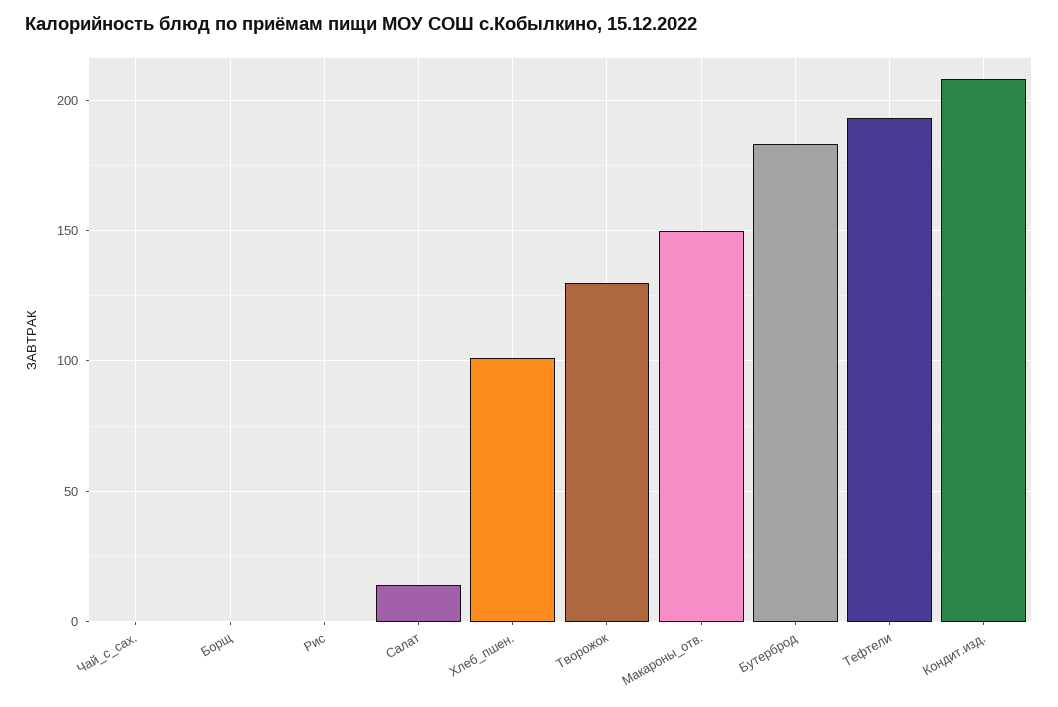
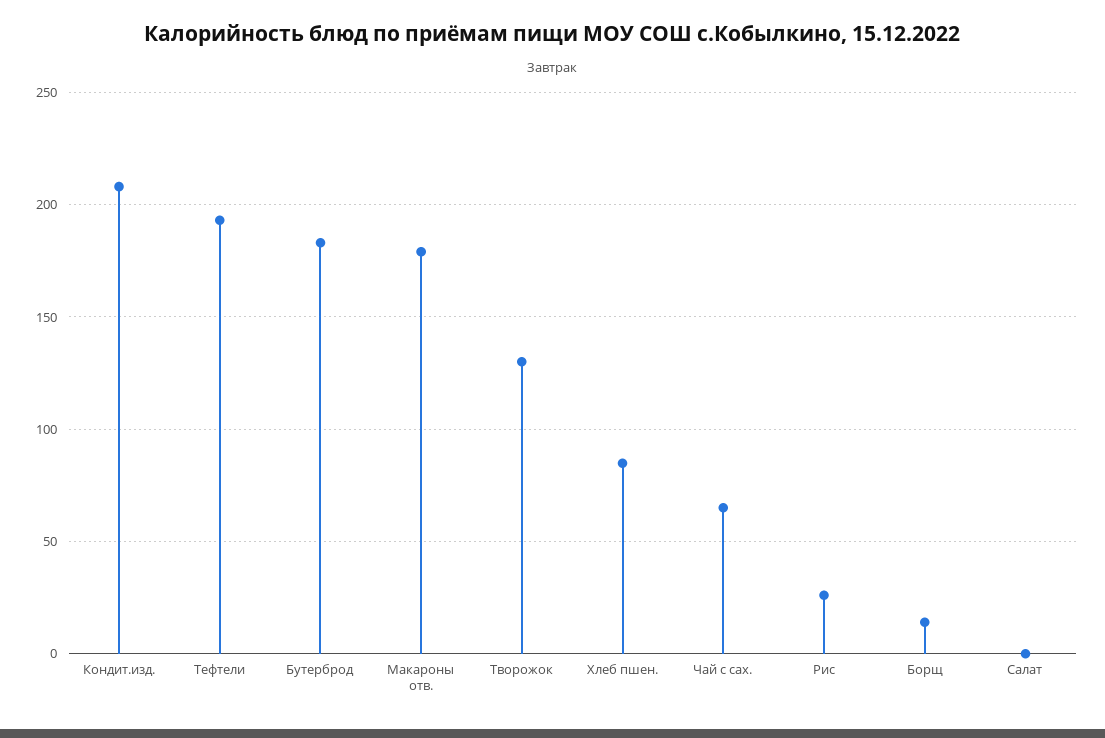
  {
-   "Чай_с_сах.": 0,
+   "Чай_с_сах.": 65,
-   "Борщ": 0,
+   "Борщ": 15,
-   "Рис": 0,
+   "Рис": 25,
-   "Салат": 15,
+   "Салат": 0,
-   "Хлеб_пшен.": 100,
+   "Хлеб_пшен.": 85,
    "Творожок": 130,
-   "Макароны_отв.": 150,
+   "Макароны_отв.": 180,
    "Бутерброд": 185,
    "Тефтели": 195,
    "Кондит.изд.": 210
  }

